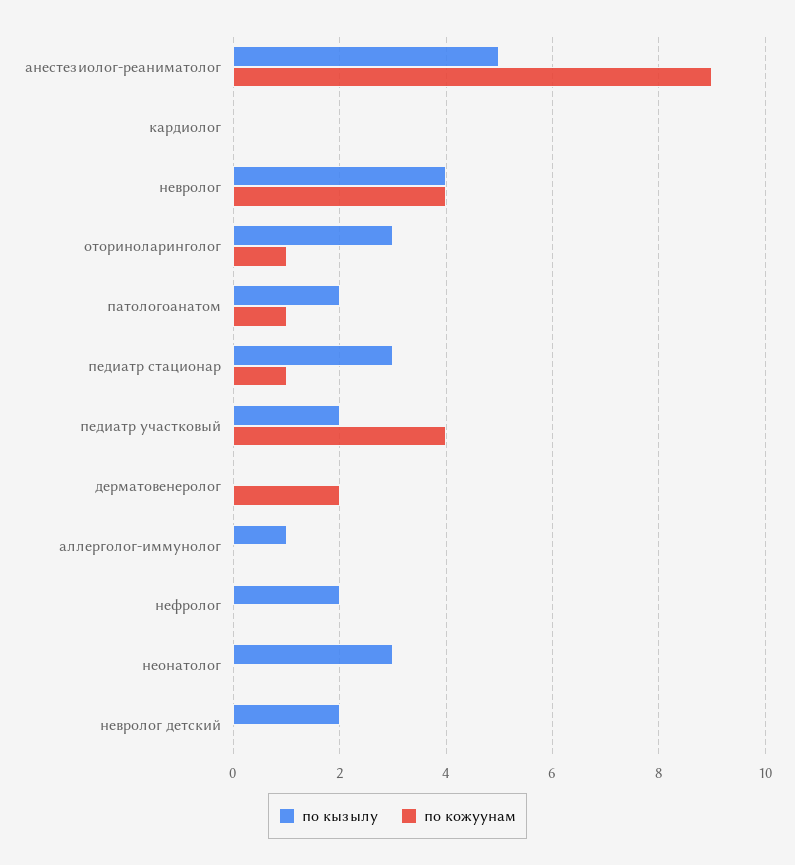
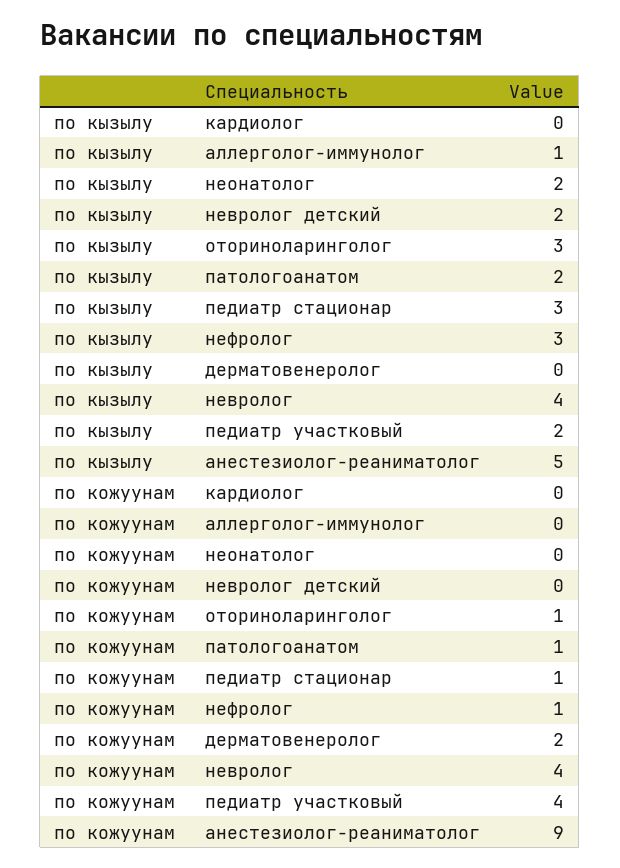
  {
    "по кызылу": {
      "анестезиолог-реаниматолог": 5,
      "кардиолог": 0,
      "невролог": 4,
      "оториноларинголог": 3,
      "патологоанатом": 2,
      "педиатр стационар": 3,
      "педиатр участковый": 2,
      "дерматовенеролог": 0,
      "аллерголог-иммунолог": 1,
-     "нефролог": 2,
+     "нефролог": 3,
-     "неонатолог": 3,
+     "неонатолог": 2,
      "невролог детский": 2
    },
    "по кожуунам": {
      "анестезиолог-реаниматолог": 9,
      "кардиолог": 0,
      "невролог": 4,
      "оториноларинголог": 1,
      "патологоанатом": 1,
      "педиатр стационар": 1,
      "педиатр участковый": 4,
      "дерматовенеролог": 2,
      "аллерголог-иммунолог": 0,
-     "нефролог": 0,
+     "нефролог": 1,
      "неонатолог": 0,
      "невролог детский": 0
    }
  }

